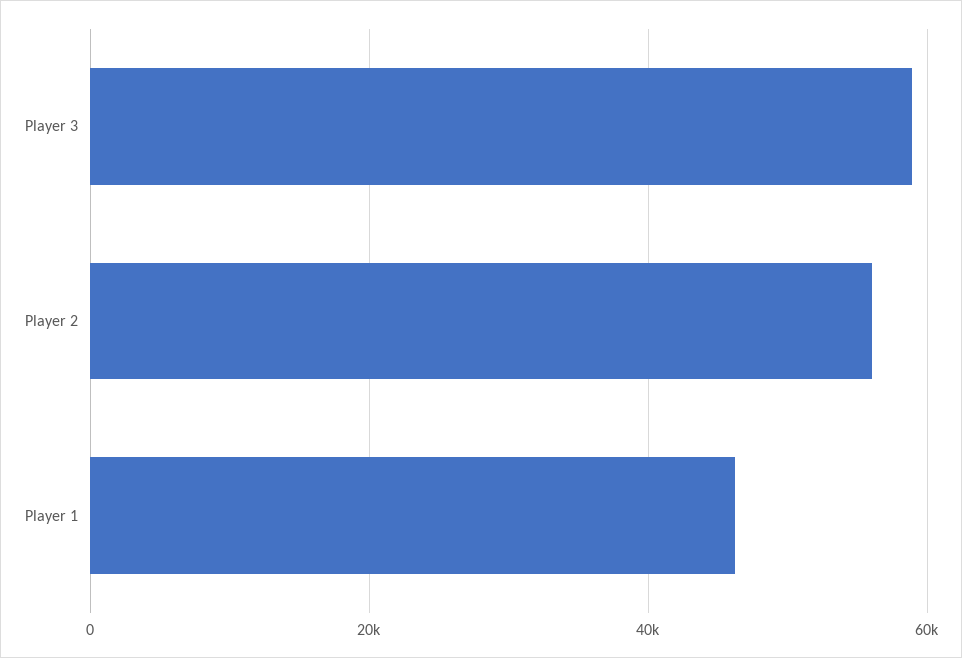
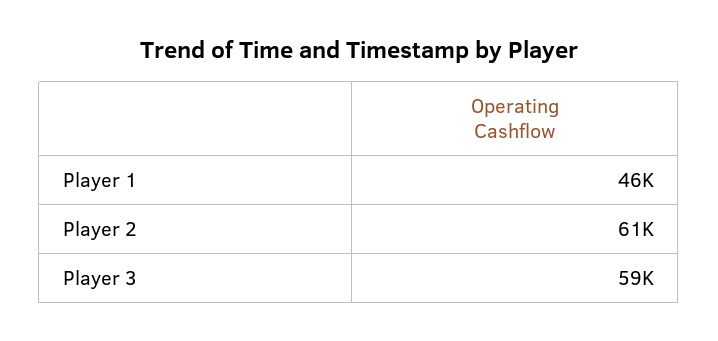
  {
    "Player 3": 59000,
-   "Player 2": 56000,
+   "Player 2": 61000,
    "Player 1": 46000
  }

